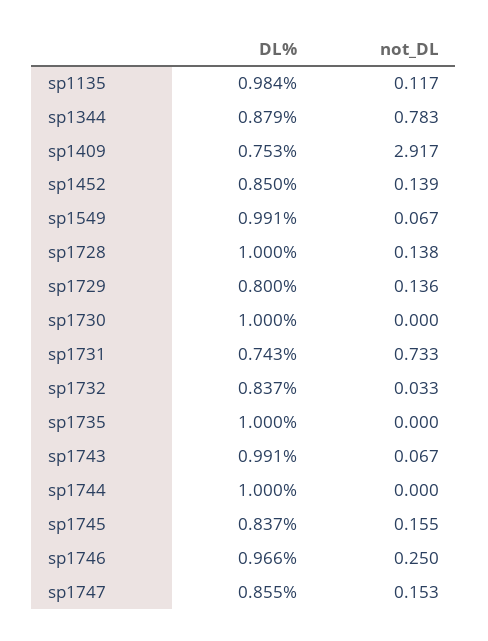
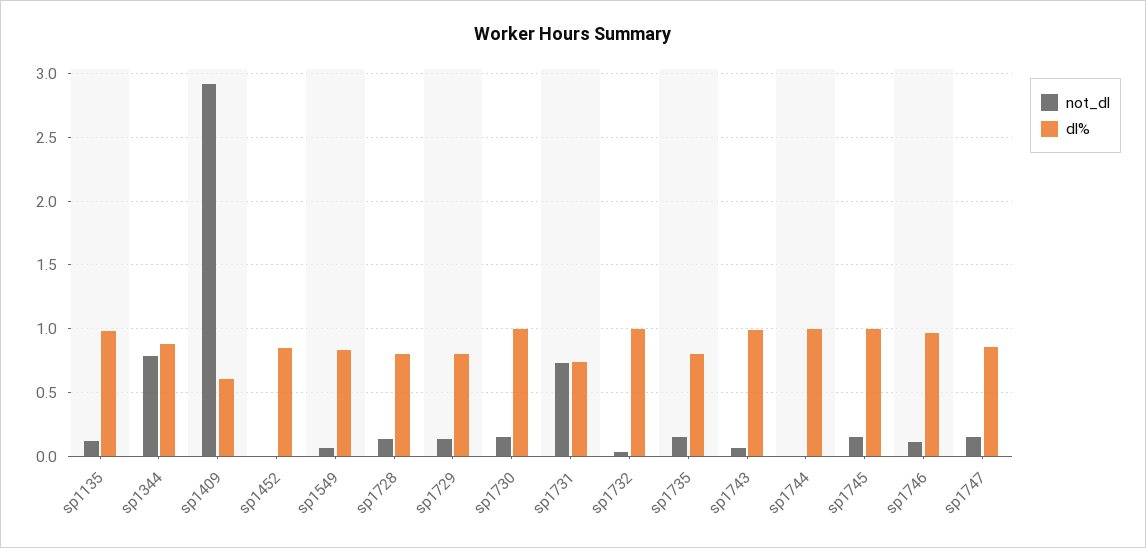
  {
    "DL%": {
      "sp1135": 0.984,
      "sp1344": 0.879,
-     "sp1409": 0.753,
+     "sp1409": 0.6,
      "sp1452": 0.85,
-     "sp1549": 0.991,
+     "sp1549": 0.85,
-     "sp1728": 1,
+     "sp1728": 0.8,
      "sp1729": 0.8,
      "sp1730": 1,
      "sp1731": 0.743,
-     "sp1732": 0.837,
+     "sp1732": 1,
-     "sp1735": 1,
+     "sp1735": 0.8,
      "sp1743": 0.991,
      "sp1744": 1,
-     "sp1745": 0.837,
+     "sp1745": 1,
      "sp1746": 0.966,
      "sp1747": 0.855
    },
    "not_DL": {
      "sp1135": 0.117,
      "sp1344": 0.783,
      "sp1409": 2.917,
-     "sp1452": 0.139,
+     "sp1452": 0,
      "sp1549": 0.067,
      "sp1728": 0.138,
      "sp1729": 0.136,
-     "sp1730": 0,
+     "sp1730": 0.15,
      "sp1731": 0.733,
      "sp1732": 0.033,
-     "sp1735": 0,
+     "sp1735": 0.15,
      "sp1743": 0.067,
      "sp1744": 0,
      "sp1745": 0.155,
-     "sp1746": 0.25,
+     "sp1746": 0.1,
      "sp1747": 0.153
    }
  }

